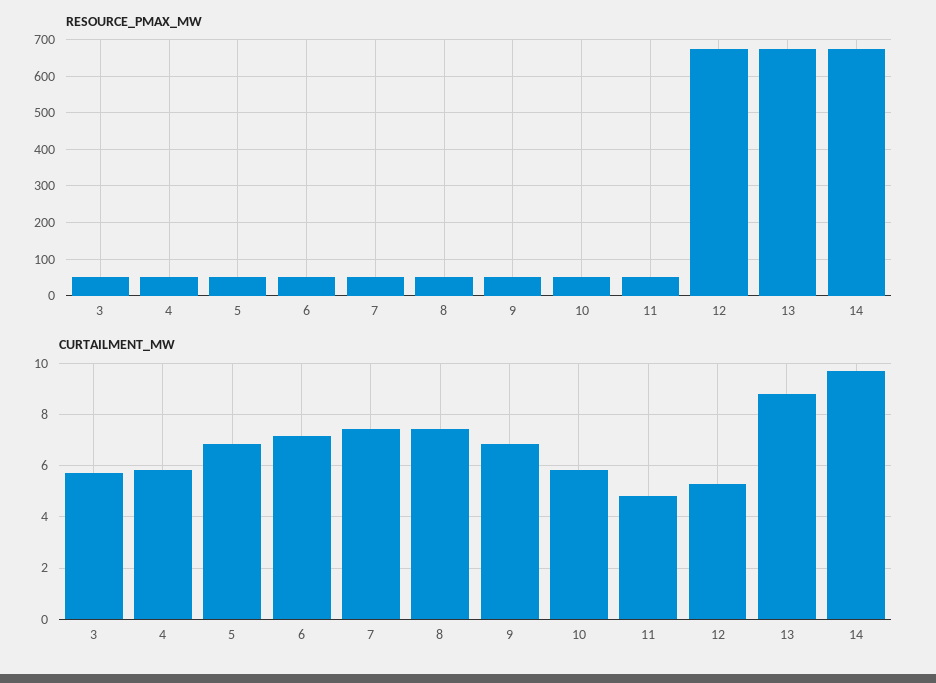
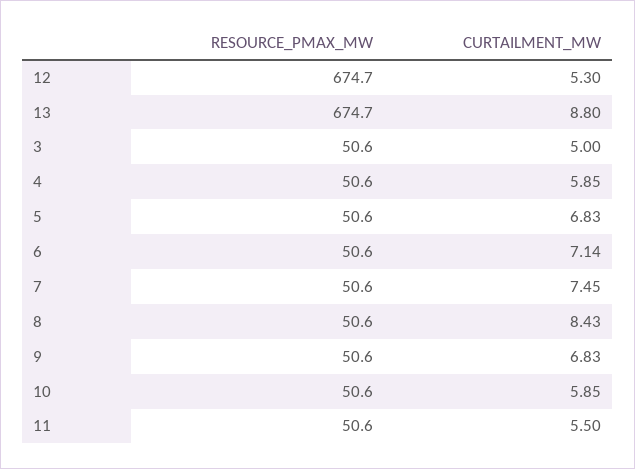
  {
    "RESOURCE_PMAX_MW": {
      "3": 50.6,
      "4": 50.6,
      "5": 50.6,
      "6": 50.6,
      "7": 50.6,
      "8": 50.6,
      "9": 50.6,
      "10": 50.6,
      "11": 50.6,
      "12": 674.7,
-     "13": 674.7,
+     "13": 674.7
-     "14": 680
    },
    "CURTAILMENT_MW": {
-     "3": 5.75,
+     "3": 5,
      "4": 5.85,
      "5": 6.83,
      "6": 7.14,
      "7": 7.45,
-     "8": 7.5,
+     "8": 8.43,
      "9": 6.83,
      "10": 5.85,
-     "11": 4.75,
+     "11": 5.5,
      "12": 5.3,
-     "13": 8.8,
+     "13": 8.8
-     "14": 9.75
    }
  }

